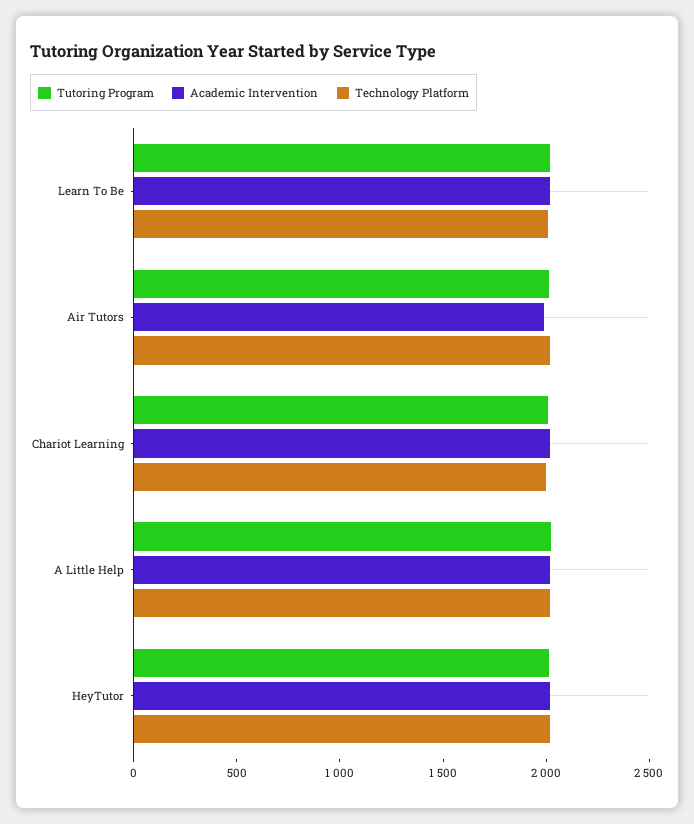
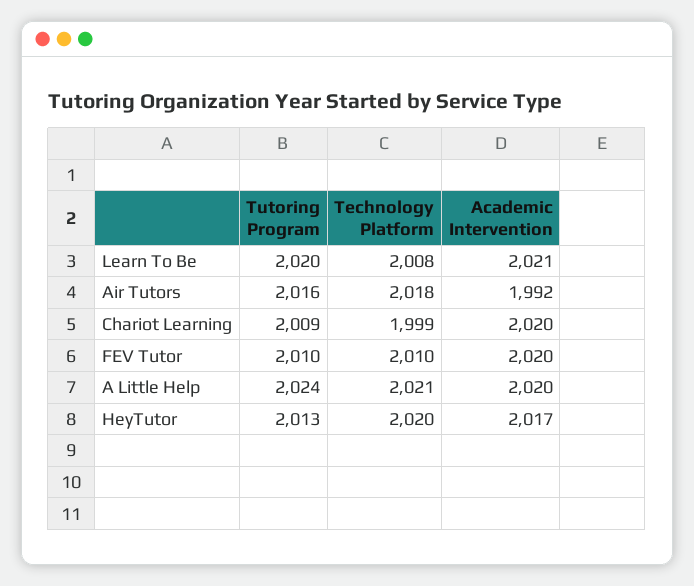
  {
    "Tutoring Program": {
      "Learn To Be": 2020,
      "Air Tutors": 2016,
      "Chariot Learning": 2009,
      "A Little Help": 2024,
-     "HeyTutor": 2013
+     "HeyTutor": 2013,
+     "FEV Tutor": 2010
    },
    "Academic Intervention": {
      "Learn To Be": 2021,
      "Air Tutors": 1992,
      "Chariot Learning": 2020,
      "A Little Help": 2020,
-     "HeyTutor": 2017
+     "HeyTutor": 2017,
+     "FEV Tutor": 2020
    },
    "Technology Platform": {
      "Learn To Be": 2008,
      "Air Tutors": 2018,
      "Chariot Learning": 1999,
      "A Little Help": 2021,
-     "HeyTutor": 2020
+     "HeyTutor": 2020,
+     "FEV Tutor": 2010
    }
  }

